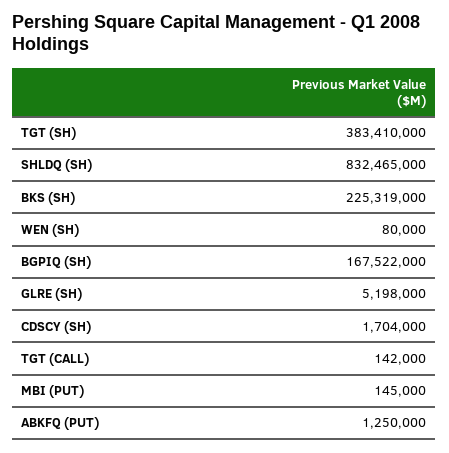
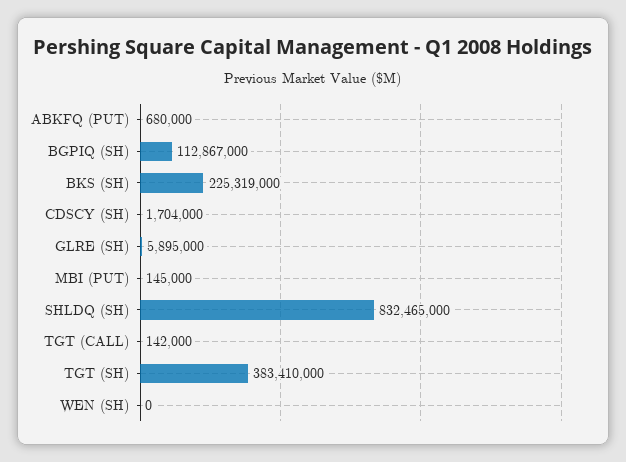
  {
    "TGT (SH)": 383410000,
    "SHLDQ (SH)": 832465000,
    "BKS (SH)": 225319000,
-   "WEN (SH)": 80000,
+   "WEN (SH)": 0,
-   "BGPIQ (SH)": 167522000,
+   "BGPIQ (SH)": 112867000,
-   "GLRE (SH)": 5198000,
+   "GLRE (SH)": 5895000,
    "CDSCY (SH)": 1704000,
    "TGT (CALL)": 142000,
    "MBI (PUT)": 145000,
-   "ABKFQ (PUT)": 1250000
+   "ABKFQ (PUT)": 680000
  }

